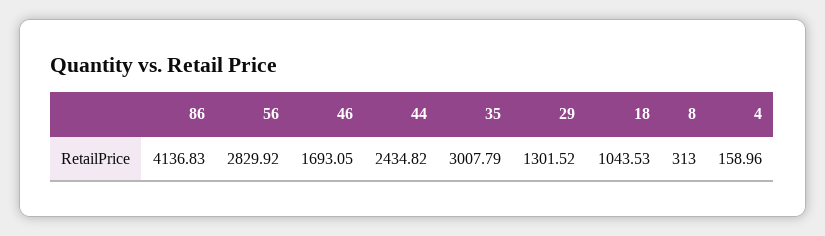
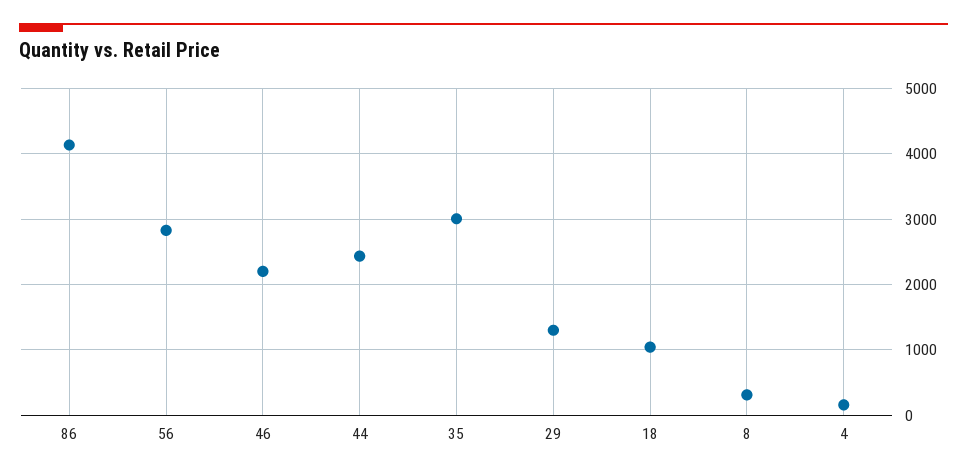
  {
    "86": 4136.83,
    "56": 2829.92,
-   "46": 1693.05,
+   "46": 2200,
    "44": 2434.82,
    "35": 3007.79,
    "29": 1301.52,
    "18": 1043.53,
    "8": 313,
    "4": 158.96
  }

